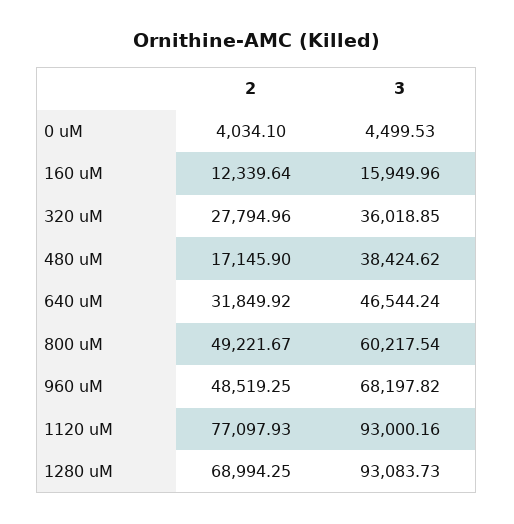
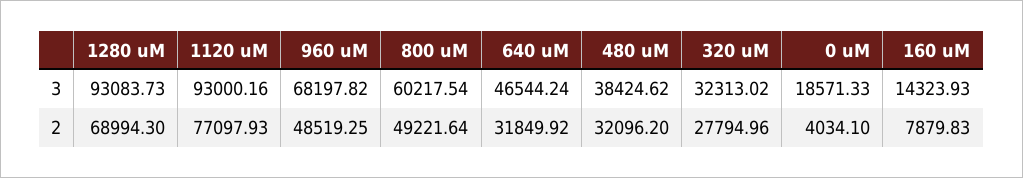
  {
    "2": {
      "0 uM": 4034.1,
-     "160 uM": 12339.64,
+     "160 uM": 7879.83,
      "320 uM": 27794.96,
-     "480 uM": 17145.9,
+     "480 uM": 32096.2,
      "640 uM": 31849.92,
-     "800 uM": 49221.67,
+     "800 uM": 49221.64,
      "960 uM": 48519.25,
      "1120 uM": 77097.93,
-     "1280 uM": 68994.25
+     "1280 uM": 68994.3
    },
    "3": {
-     "0 uM": 4499.53,
+     "0 uM": 18571.33,
-     "160 uM": 15949.96,
+     "160 uM": 14323.93,
-     "320 uM": 36018.85,
+     "320 uM": 32313.02,
      "480 uM": 38424.62,
      "640 uM": 46544.24,
      "800 uM": 60217.54,
      "960 uM": 68197.82,
      "1120 uM": 93000.16,
      "1280 uM": 93083.73
    }
  }

